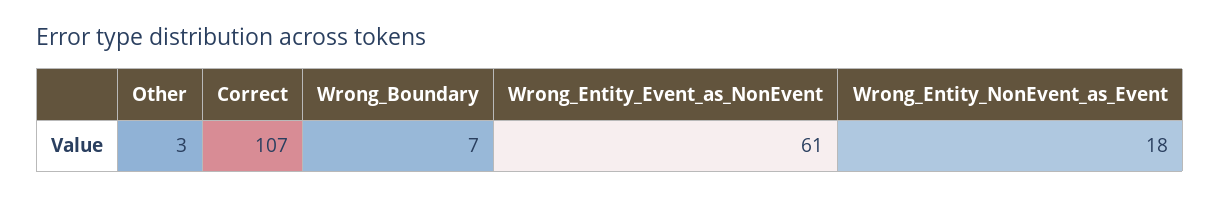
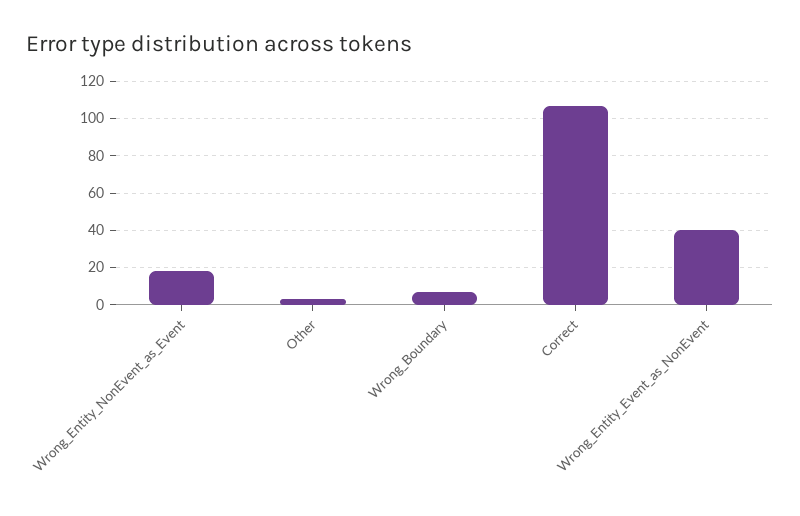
  {
    "Other": 3,
    "Correct": 107,
    "Wrong_Boundary": 7,
-   "Wrong_Entity_Event_as_NonEvent": 61,
+   "Wrong_Entity_Event_as_NonEvent": 40,
    "Wrong_Entity_NonEvent_as_Event": 18
  }

